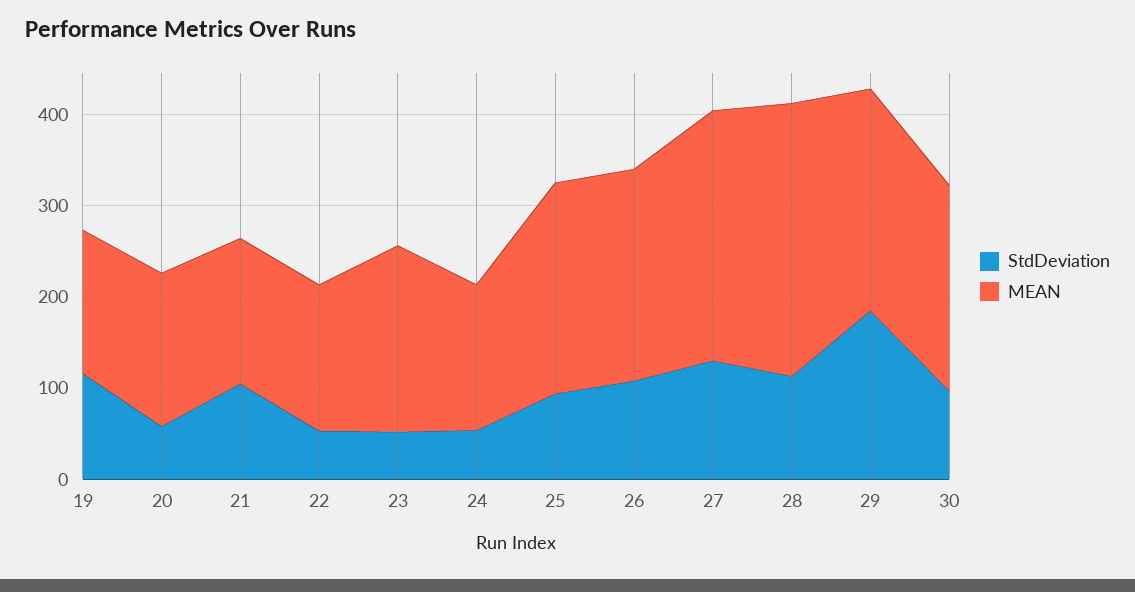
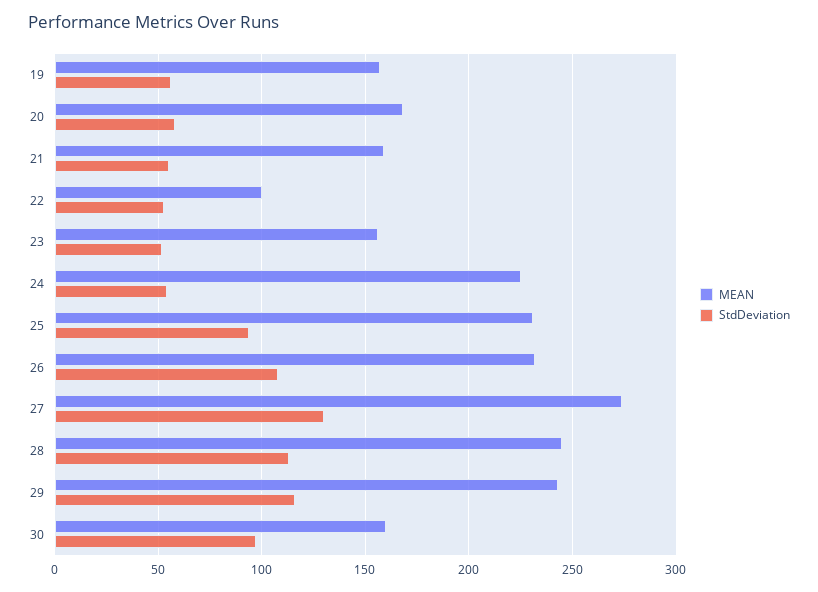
  {
    "StdDeviation": {
-     "19": 120,
+     "19": 55,
      "20": 60,
-     "21": 100,
+     "21": 55,
      "22": 55,
      "23": 50,
      "24": 55,
      "25": 95,
      "26": 110,
      "27": 130,
      "28": 115,
-     "29": 180,
+     "29": 115,
      "30": 95
    },
    "MEAN": {
      "19": 155,
      "20": 170,
      "21": 160,
-     "22": 160,
+     "22": 100,
-     "23": 200,
+     "23": 155,
-     "24": 160,
+     "24": 225,
      "25": 230,
      "26": 230,
      "27": 275,
-     "28": 300,
+     "28": 245,
      "29": 245,
-     "30": 220
+     "30": 160
    }
  }

